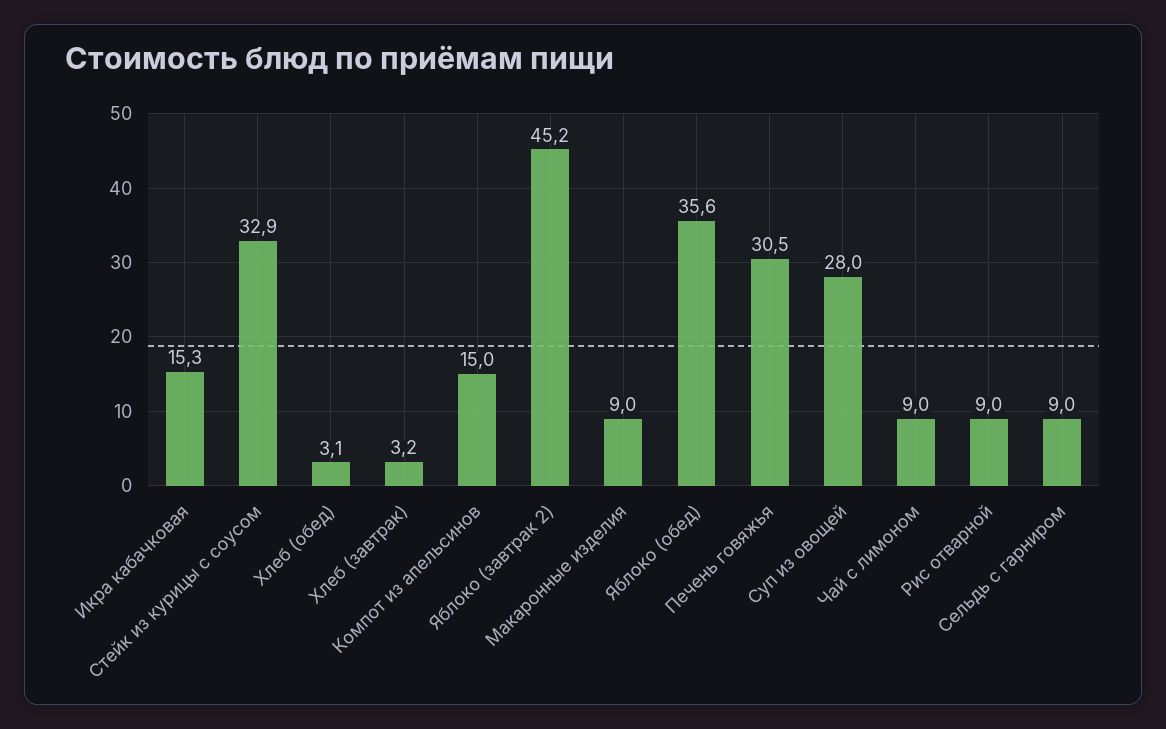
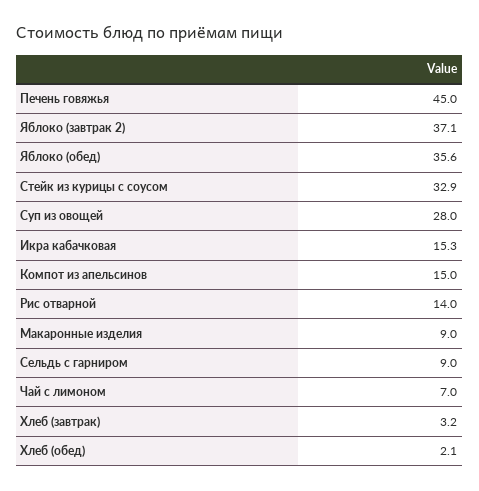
  {
    "Икра кабачковая": 15.3,
    "Стейк из курицы с соусом": 32.9,
-   "Хлеб (обед)": 3.1,
+   "Хлеб (обед)": 2.1,
    "Хлеб (завтрак)": 3.2,
    "Компот из апельсинов": 15,
-   "Яблоко (завтрак 2)": 45.2,
+   "Яблоко (завтрак 2)": 37.1,
    "Макаронные изделия": 9,
    "Яблоко (обед)": 35.6,
-   "Печень говяжья": 30.5,
+   "Печень говяжья": 45,
    "Суп из овощей": 28,
-   "Чай с лимоном": 9,
+   "Чай с лимоном": 7,
-   "Рис отварной": 9,
+   "Рис отварной": 14,
    "Сельдь с гарниром": 9
  }

